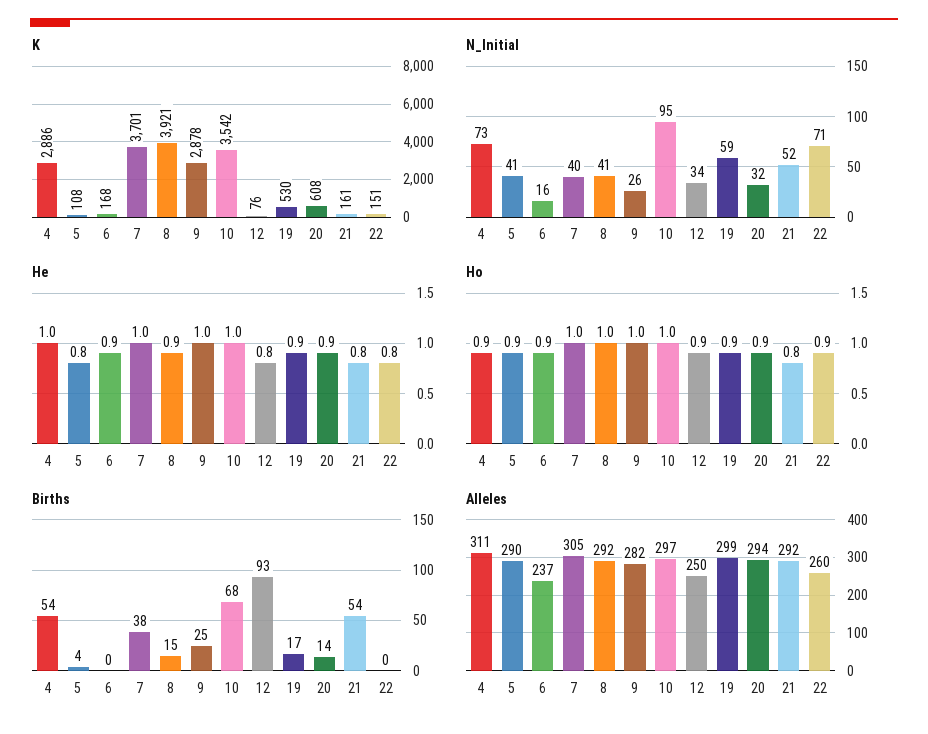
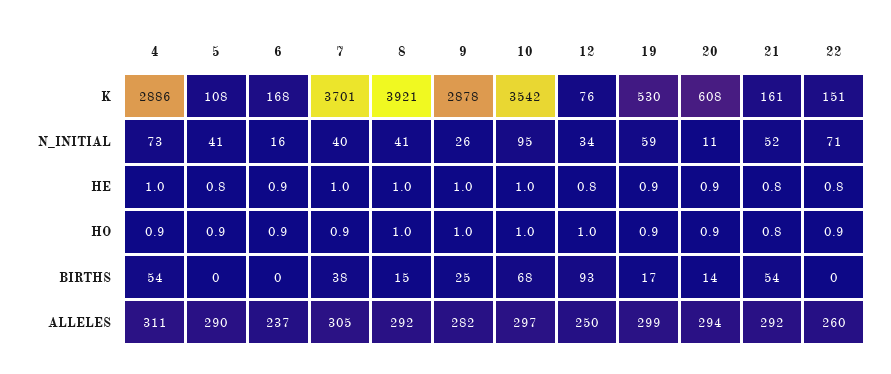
  {
    "K": {
      "4": 2886,
      "5": 108,
      "6": 168,
      "7": 3701,
      "8": 3921,
      "9": 2878,
      "10": 3542,
      "12": 76,
      "19": 530,
      "20": 608,
      "21": 161,
      "22": 151
    },
    "N_Initial": {
      "4": 73,
      "5": 41,
      "6": 16,
      "7": 40,
      "8": 41,
      "9": 26,
      "10": 95,
      "12": 34,
      "19": 59,
-     "20": 32,
+     "20": 11,
      "21": 52,
      "22": 71
    },
    "He": {
      "4": 1,
      "5": 0.8,
      "6": 0.9,
      "7": 1,
-     "8": 0.9,
+     "8": 1,
      "9": 1,
      "10": 1,
      "12": 0.8,
      "19": 0.9,
      "20": 0.9,
      "21": 0.8,
      "22": 0.8
    },
    "Ho": {
      "4": 0.9,
      "5": 0.9,
      "6": 0.9,
-     "7": 1,
+     "7": 0.9,
      "8": 1,
      "9": 1,
      "10": 1,
-     "12": 0.9,
+     "12": 1,
      "19": 0.9,
      "20": 0.9,
      "21": 0.8,
      "22": 0.9
    },
    "Births": {
      "4": 54,
-     "5": 4,
+     "5": 0,
      "6": 0,
      "7": 38,
      "8": 15,
      "9": 25,
      "10": 68,
      "12": 93,
      "19": 17,
      "20": 14,
      "21": 54,
      "22": 0
    },
    "Alleles": {
      "4": 311,
      "5": 290,
      "6": 237,
      "7": 305,
      "8": 292,
      "9": 282,
      "10": 297,
      "12": 250,
      "19": 299,
      "20": 294,
      "21": 292,
      "22": 260
    }
  }

